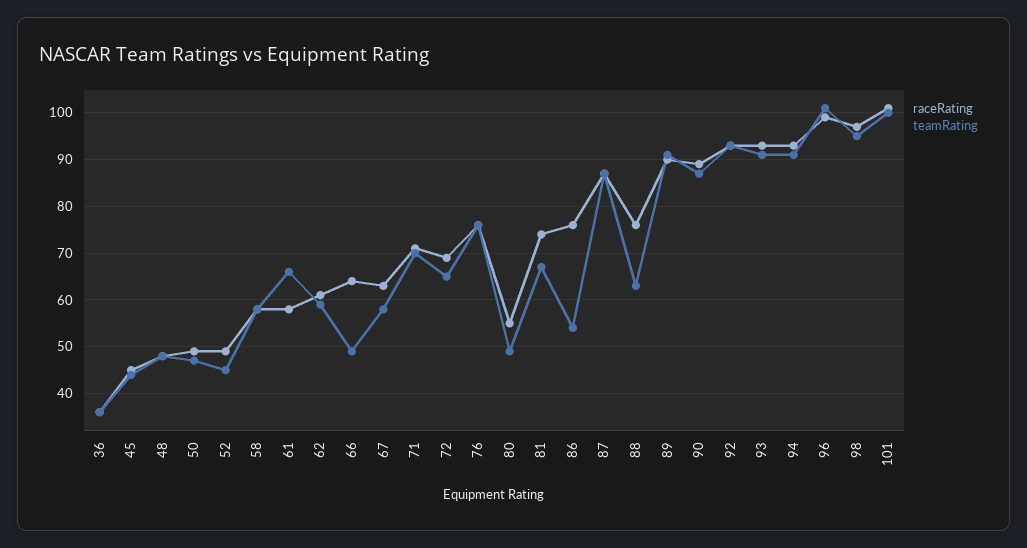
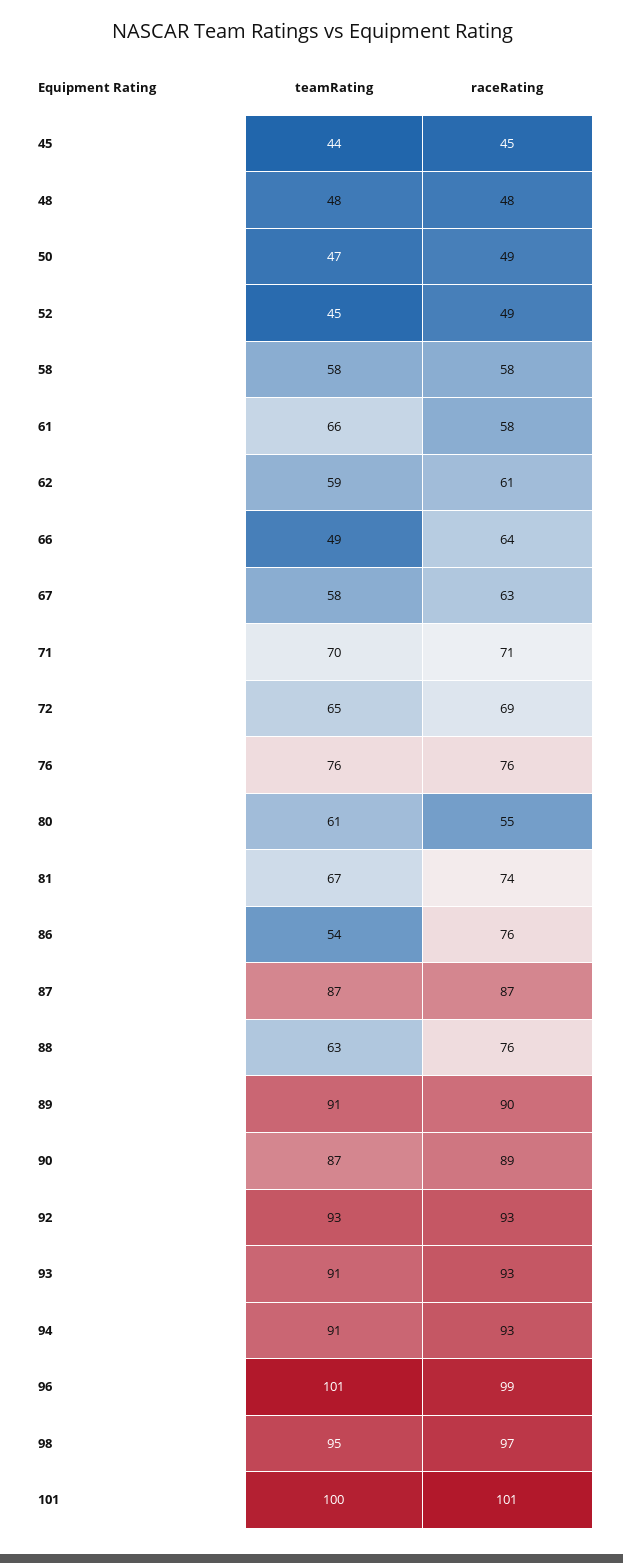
  {
    "raceRating": {
-     "36": 35,
      "45": 45,
      "48": 48,
      "50": 49,
      "52": 49,
      "58": 58,
      "61": 58,
      "62": 61,
      "66": 64,
      "67": 63,
      "71": 71,
      "72": 69,
      "76": 76,
      "80": 55,
      "81": 74,
      "86": 76,
      "87": 87,
      "88": 76,
      "89": 90,
      "90": 89,
      "92": 93,
      "93": 93,
      "94": 93,
      "96": 99,
      "98": 97,
      "101": 101
    },
    "teamRating": {
-     "36": 35,
      "45": 44,
      "48": 48,
      "50": 47,
      "52": 45,
      "58": 58,
      "61": 66,
      "62": 59,
      "66": 49,
      "67": 58,
      "71": 70,
      "72": 65,
      "76": 76,
-     "80": 50,
+     "80": 61,
      "81": 67,
      "86": 54,
      "87": 87,
      "88": 63,
      "89": 91,
      "90": 87,
      "92": 93,
      "93": 91,
      "94": 91,
      "96": 101,
      "98": 95,
      "101": 100
    }
  }

